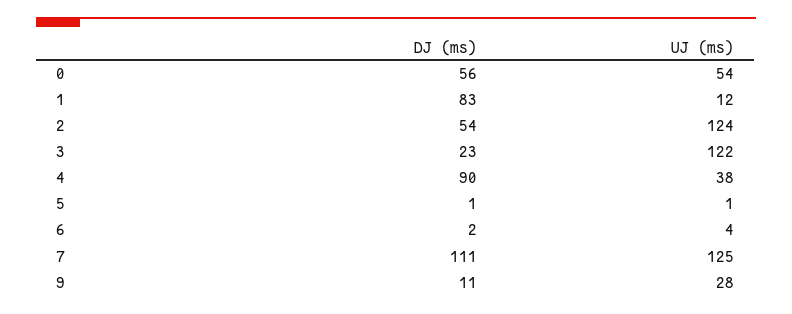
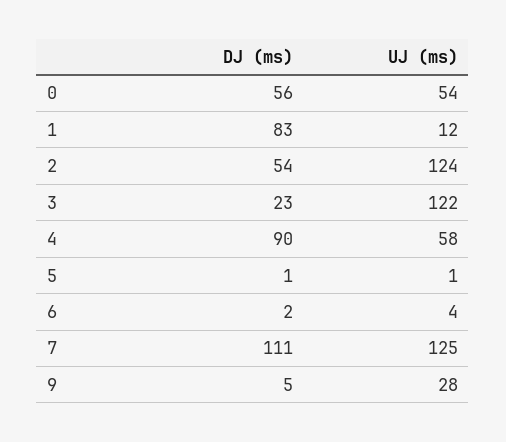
  {
    "DJ (ms)": {
      "0": 56,
      "1": 83,
      "2": 54,
      "3": 23,
      "4": 90,
      "5": 1,
      "6": 2,
      "7": 111,
-     "9": 11
+     "9": 5
    },
    "UJ (ms)": {
      "0": 54,
      "1": 12,
      "2": 124,
      "3": 122,
-     "4": 38,
+     "4": 58,
      "5": 1,
      "6": 4,
      "7": 125,
      "9": 28
    }
  }

